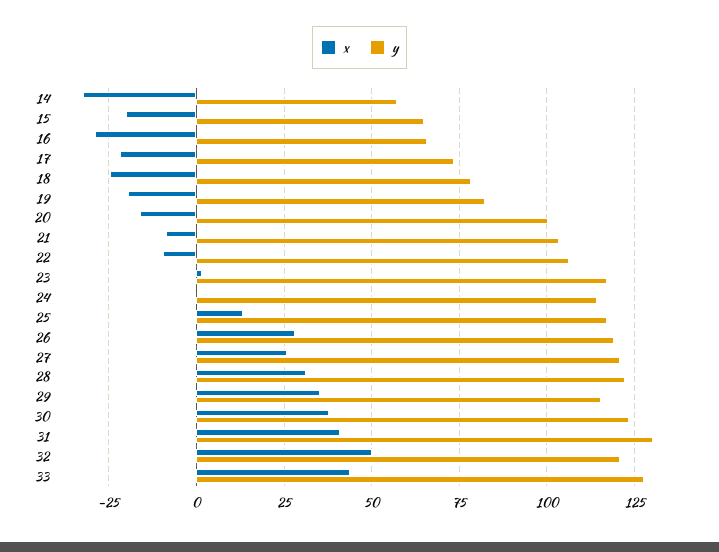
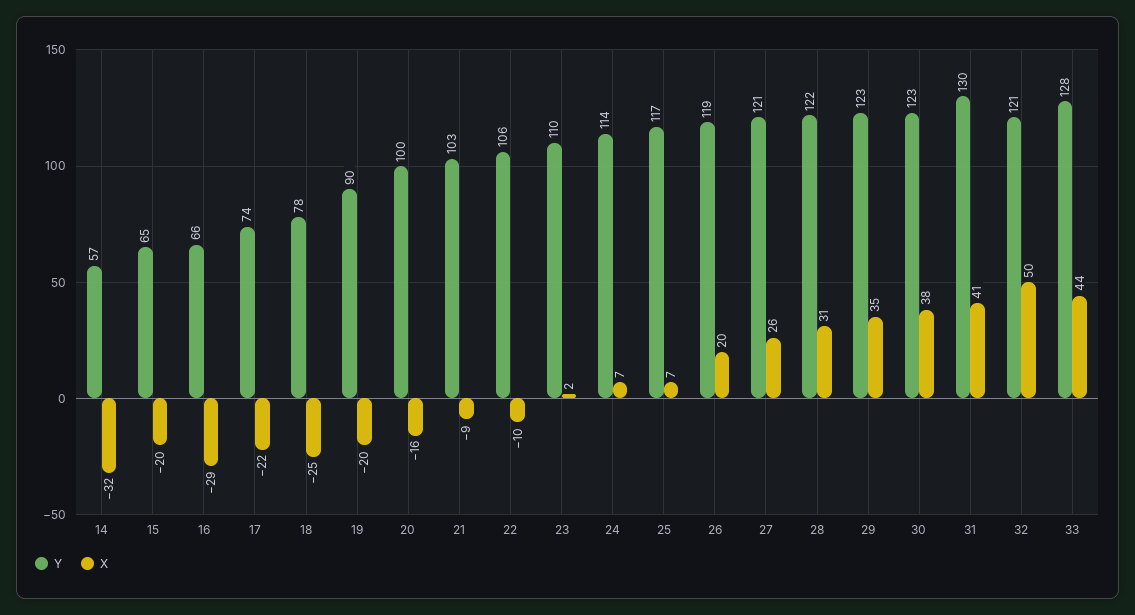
  {
    "x": {
      "14": -32,
      "15": -20,
      "16": -29,
      "17": -22,
      "18": -25,
      "19": -20,
      "20": -16,
      "21": -9,
      "22": -10,
      "23": 2,
-     "24": 0,
+     "24": 7,
-     "25": 12.5,
+     "25": 7,
-     "26": 27.5,
+     "26": 20,
      "27": 26,
      "28": 31,
      "29": 35,
      "30": 38,
      "31": 41,
      "32": 50,
      "33": 44
    },
    "y": {
      "14": 57,
      "15": 65,
      "16": 66,
      "17": 74,
      "18": 78,
-     "19": 82.5,
+     "19": 90,
      "20": 100,
      "21": 103,
      "22": 106,
-     "23": 117.5,
+     "23": 110,
      "24": 114,
      "25": 117,
      "26": 119,
      "27": 121,
      "28": 122,
-     "29": 115,
+     "29": 123,
      "30": 123,
      "31": 130,
      "32": 121,
      "33": 128
    }
  }

